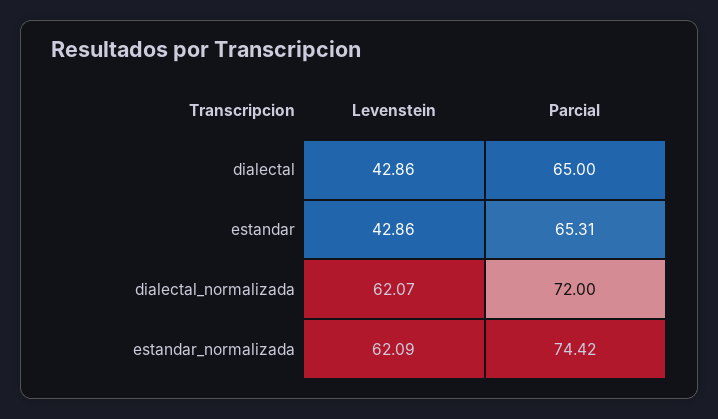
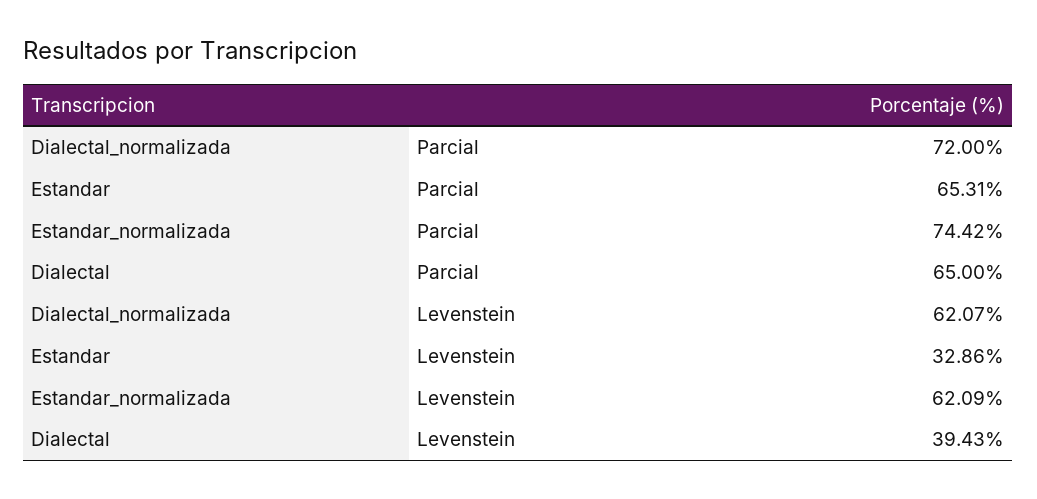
  {
    "Levenstein": {
-     "dialectal": 42.86,
+     "dialectal": 39.43,
-     "estandar": 42.86,
+     "estandar": 32.86,
      "dialectal_normalizada": 62.07,
      "estandar_normalizada": 62.09
    },
    "Parcial": {
      "dialectal": 65,
      "estandar": 65.31,
      "dialectal_normalizada": 72,
      "estandar_normalizada": 74.42
    }
  }

